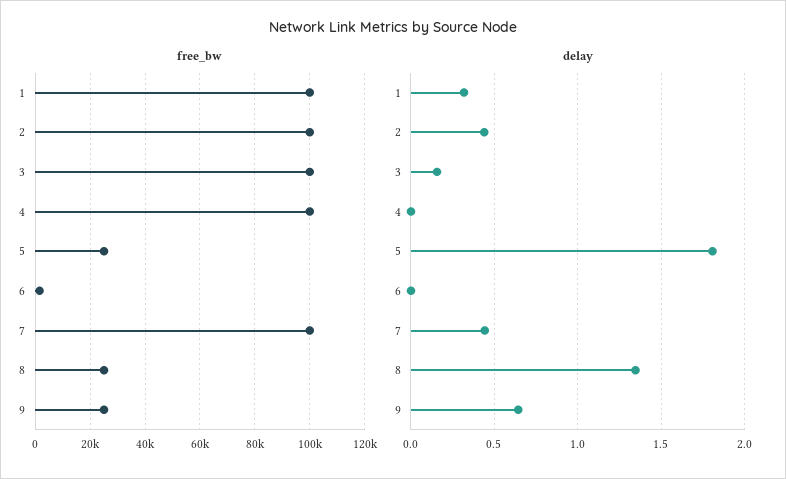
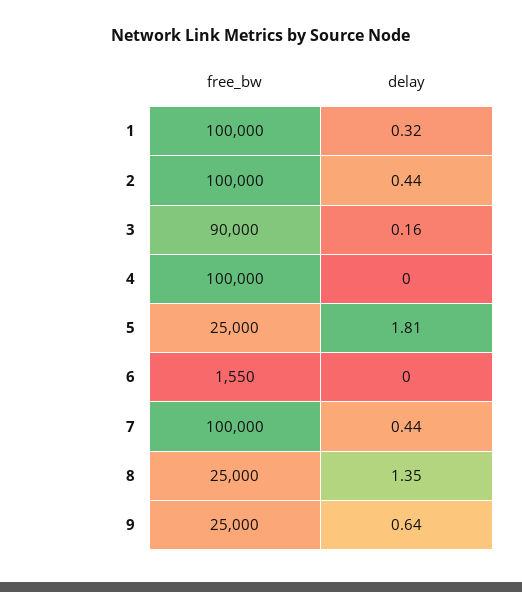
  {
    "free_bw": {
      "1": 100000,
      "2": 100000,
-     "3": 100000,
+     "3": 90000,
      "4": 100000,
      "5": 25000,
      "6": 1550,
      "7": 100000,
      "8": 25000,
      "9": 25000
    },
    "delay": {
      "1": 0.32,
      "2": 0.44,
      "3": 0.16,
      "4": 0,
      "5": 1.81,
      "6": 0,
      "7": 0.44,
      "8": 1.35,
      "9": 0.64
    }
  }

